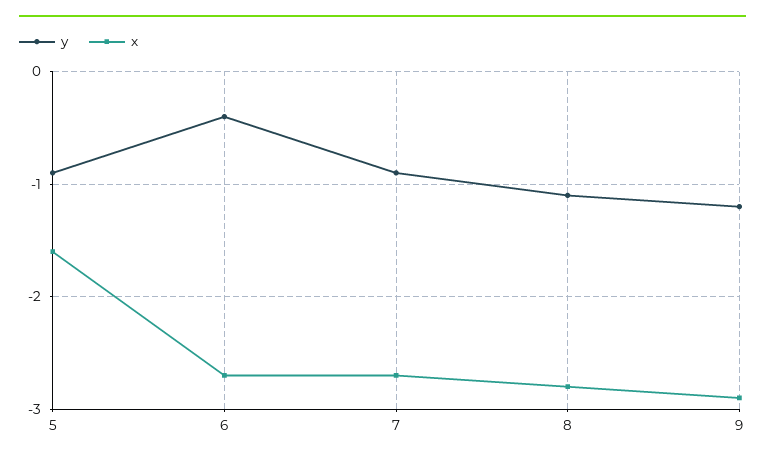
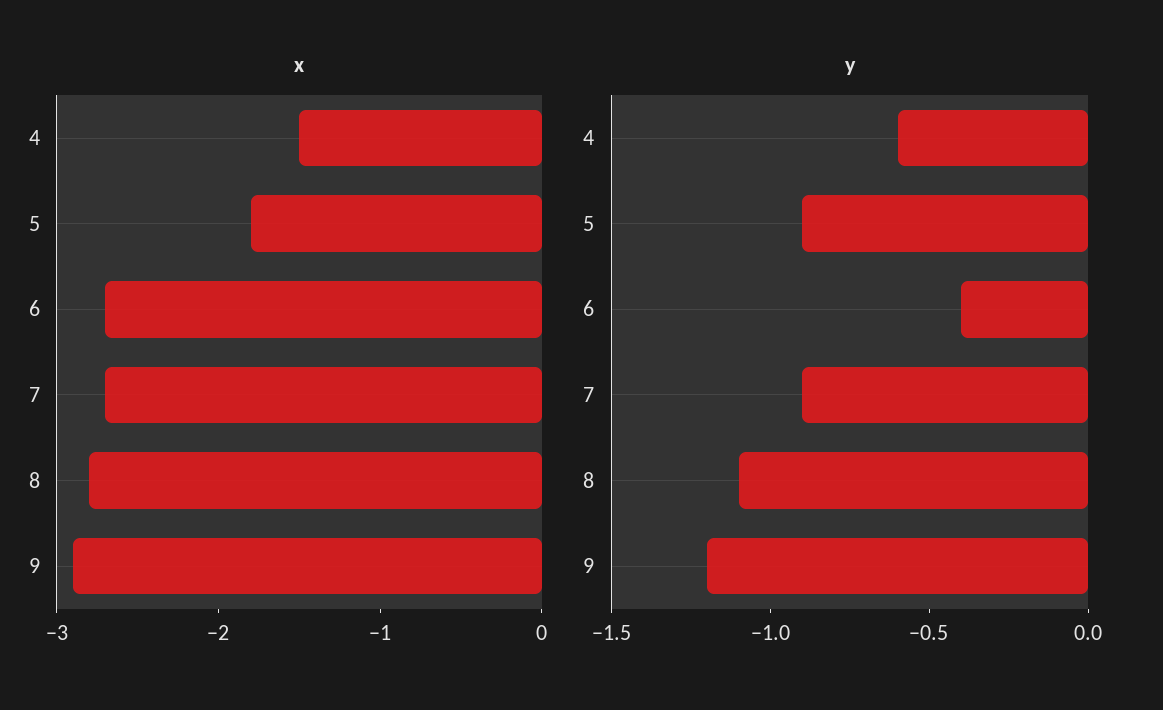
  {
    "y": {
      "5": -0.9,
      "6": -0.4,
      "7": -0.9,
      "8": -1.1,
-     "9": -1.2
+     "9": -1.2,
+     "4": -0.6
    },
    "x": {
-     "5": -1.6,
+     "5": -1.8,
      "6": -2.7,
      "7": -2.7,
      "8": -2.8,
-     "9": -2.9
+     "9": -2.9,
+     "4": -1.5
    }
  }

